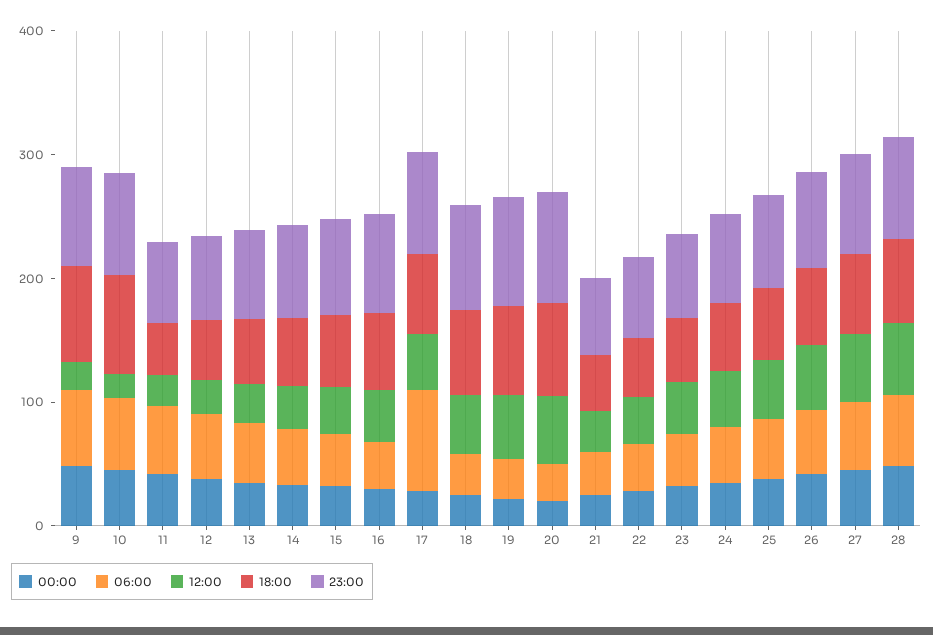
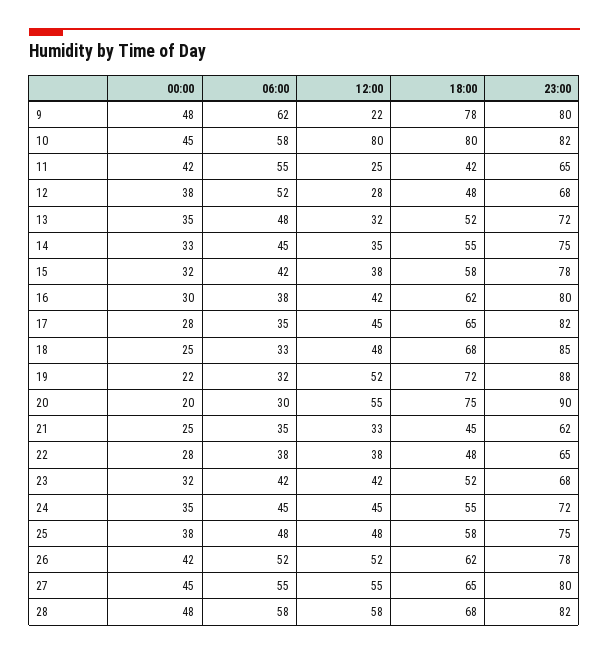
  {
    "00:00": {
      "9": 48,
      "10": 45,
      "11": 42,
      "12": 38,
      "13": 35,
      "14": 33,
      "15": 32,
      "16": 30,
      "17": 28,
      "18": 25,
      "19": 22,
      "20": 20,
      "21": 25,
      "22": 28,
      "23": 32,
      "24": 35,
      "25": 38,
      "26": 42,
      "27": 45,
      "28": 48
    },
    "06:00": {
      "9": 62,
      "10": 58,
      "11": 55,
      "12": 52,
      "13": 48,
      "14": 45,
      "15": 42,
      "16": 38,
-     "17": 80,
+     "17": 35,
      "18": 33,
      "19": 32,
      "20": 30,
      "21": 35,
      "22": 38,
      "23": 42,
      "24": 45,
      "25": 48,
      "26": 52,
      "27": 55,
      "28": 58
    },
    "12:00": {
      "9": 22,
-     "10": 20,
+     "10": 80,
      "11": 25,
      "12": 28,
      "13": 32,
      "14": 35,
      "15": 38,
      "16": 42,
      "17": 45,
      "18": 48,
      "19": 52,
      "20": 55,
      "21": 33,
      "22": 38,
      "23": 42,
      "24": 45,
      "25": 48,
      "26": 52,
      "27": 55,
      "28": 58
    },
    "18:00": {
      "9": 78,
      "10": 80,
      "11": 42,
      "12": 48,
      "13": 52,
      "14": 55,
      "15": 58,
      "16": 62,
      "17": 65,
      "18": 68,
      "19": 72,
      "20": 75,
      "21": 45,
      "22": 48,
      "23": 52,
      "24": 55,
      "25": 58,
      "26": 62,
      "27": 65,
      "28": 68
    },
    "23:00": {
      "9": 80,
      "10": 82,
      "11": 65,
      "12": 68,
      "13": 72,
      "14": 75,
      "15": 78,
      "16": 80,
      "17": 82,
      "18": 85,
      "19": 88,
      "20": 90,
      "21": 62,
      "22": 65,
      "23": 68,
      "24": 72,
      "25": 75,
      "26": 78,
      "27": 80,
      "28": 82
    }
  }

